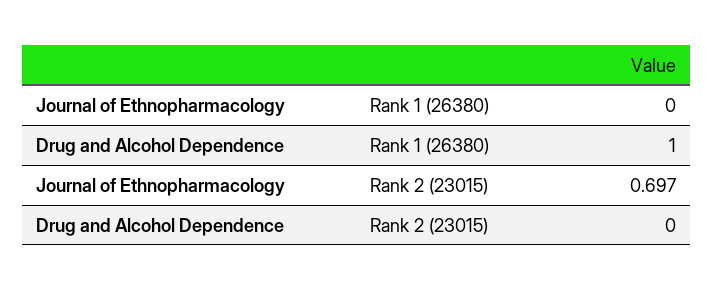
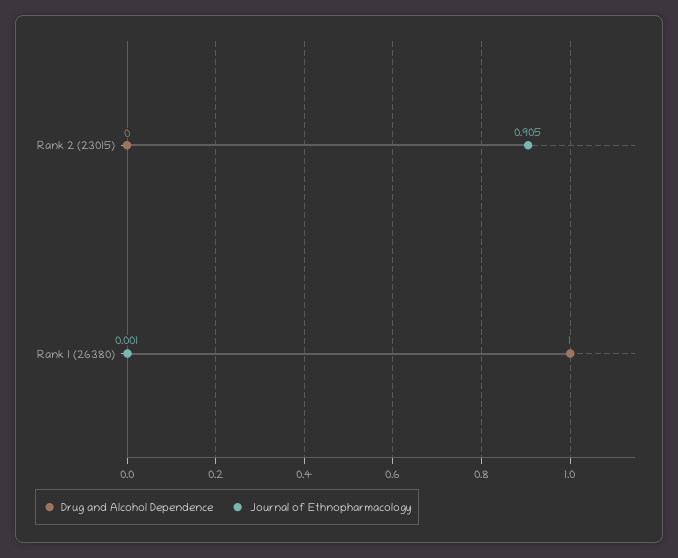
  {
    "Journal of Ethnopharmacology": {
-     "Rank 1 (26380)": 0,
+     "Rank 1 (26380)": 0.001,
-     "Rank 2 (23015)": 0.697
+     "Rank 2 (23015)": 0.905
    },
    "Drug and Alcohol Dependence": {
      "Rank 1 (26380)": 1,
      "Rank 2 (23015)": 0
    }
  }

